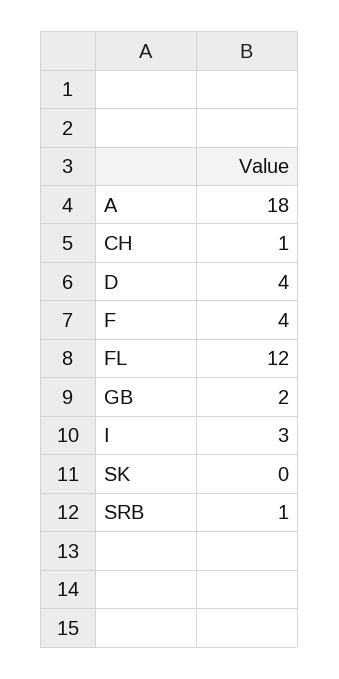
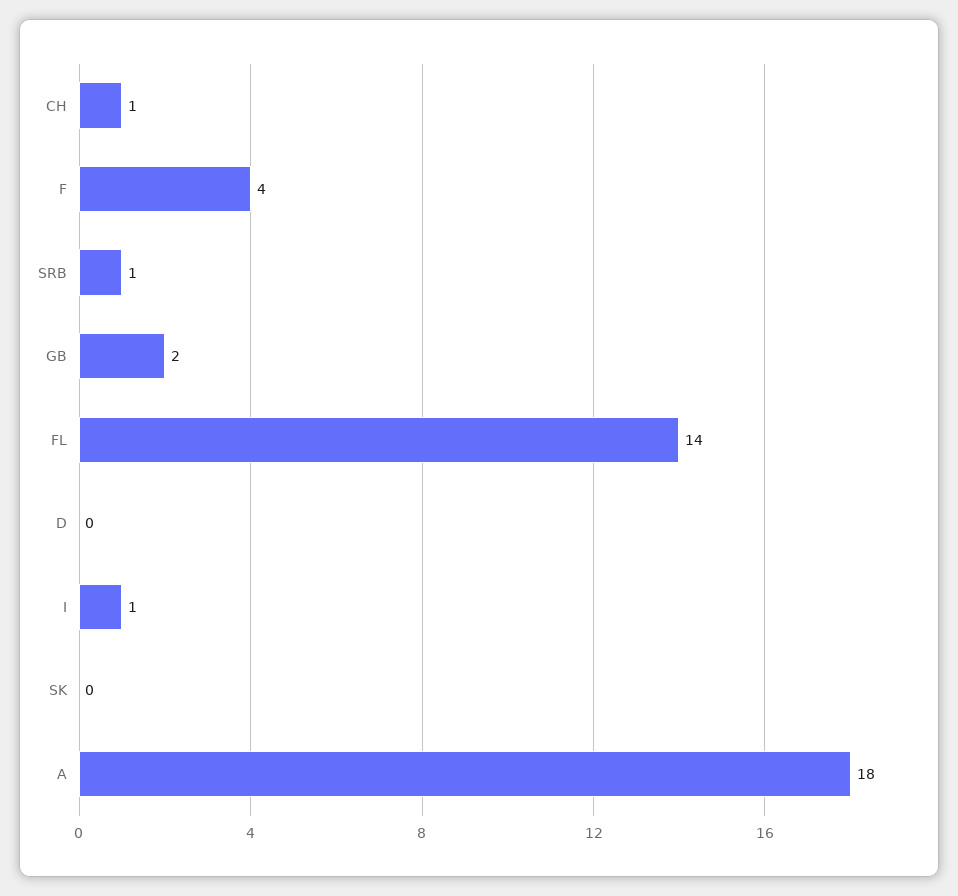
  {
    "A": 18,
    "CH": 1,
-   "D": 4,
+   "D": 0,
    "F": 4,
-   "FL": 12,
+   "FL": 14,
    "GB": 2,
-   "I": 3,
+   "I": 1,
    "SK": 0,
    "SRB": 1
  }

